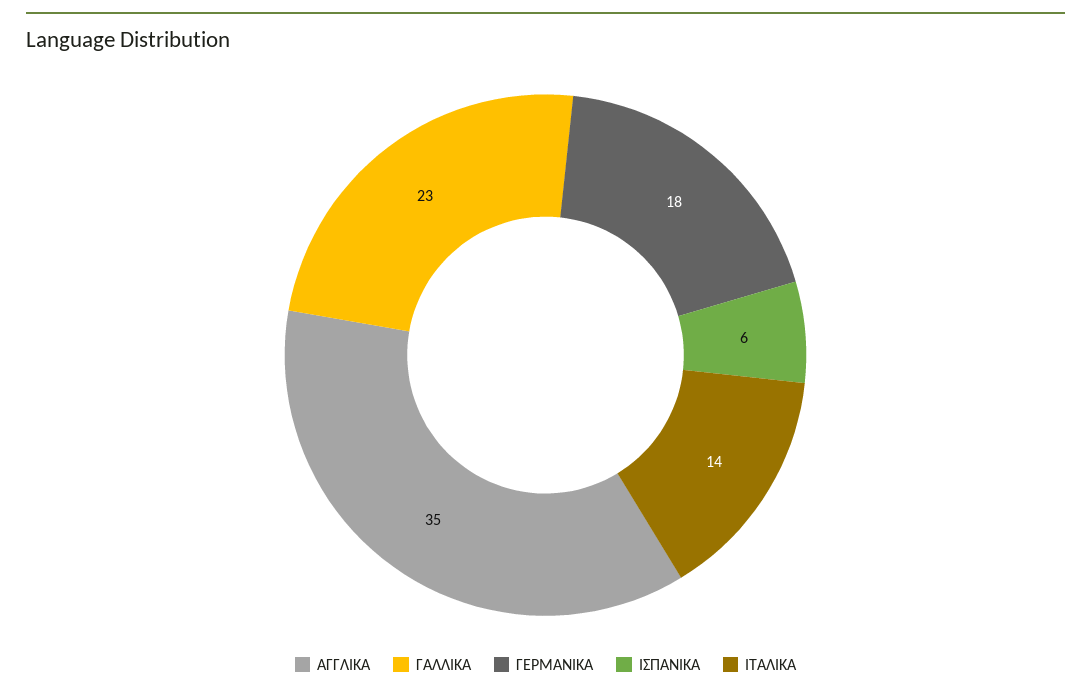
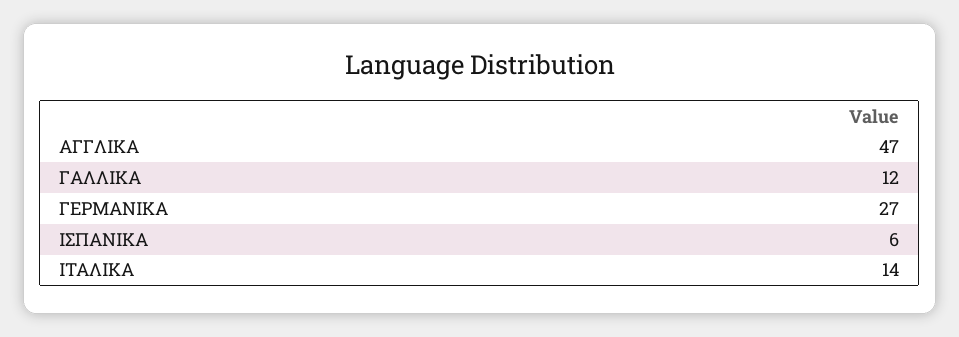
  {
-   "ΑΓΓΛΙΚΑ": 35,
+   "ΑΓΓΛΙΚΑ": 47,
-   "ΓΑΛΛΙΚΑ": 23,
+   "ΓΑΛΛΙΚΑ": 12,
-   "ΓΕΡΜΑΝΙΚΑ": 18,
+   "ΓΕΡΜΑΝΙΚΑ": 27,
    "ΙΣΠΑΝΙΚΑ": 6,
    "ΙΤΑΛΙΚΑ": 14
  }

